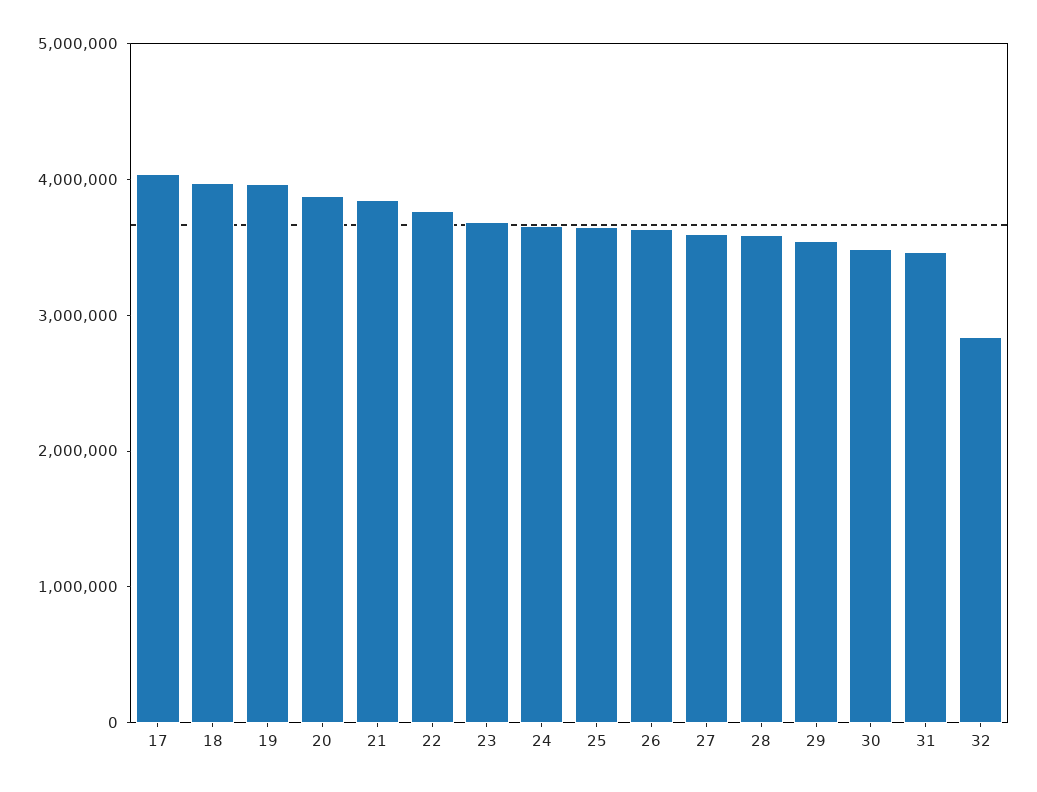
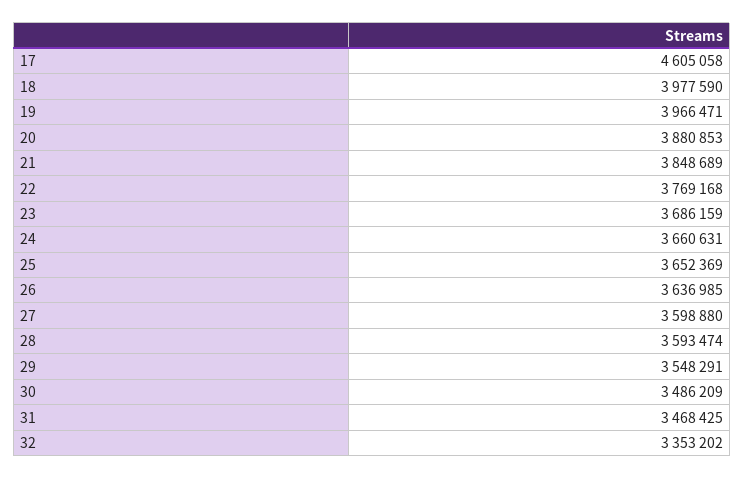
  {
-   "17": 4000000,
+   "17": 4605058,
    "18": 3977590,
    "19": 3966471,
    "20": 3880853,
    "21": 3848689,
    "22": 3769168,
    "23": 3686159,
    "24": 3660631,
    "25": 3652369,
    "26": 3636985,
    "27": 3598880,
    "28": 3593474,
    "29": 3548291,
    "30": 3486209,
    "31": 3468425,
-   "32": 2800000
+   "32": 3353202
  }

